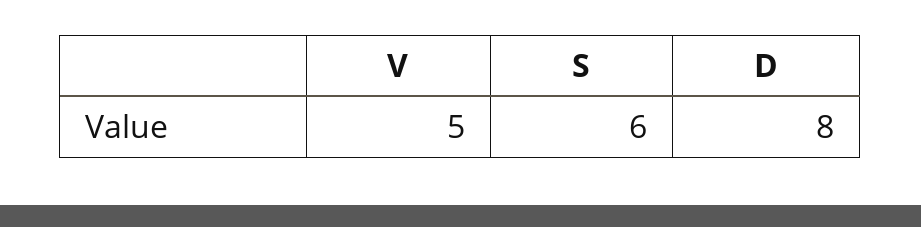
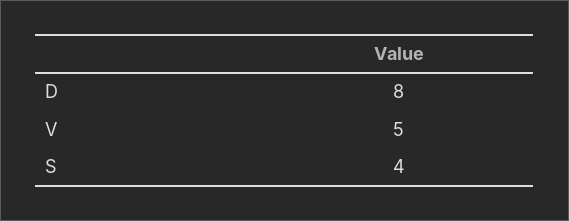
  {
    "V": 5,
-   "S": 6,
+   "S": 4,
    "D": 8
  }

